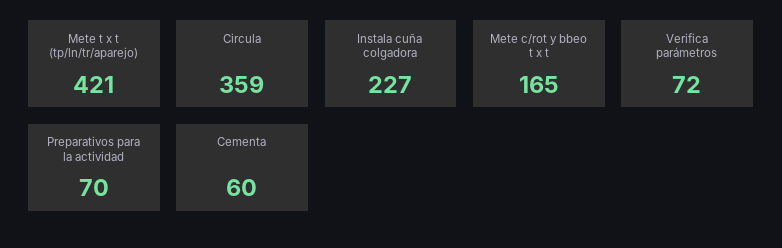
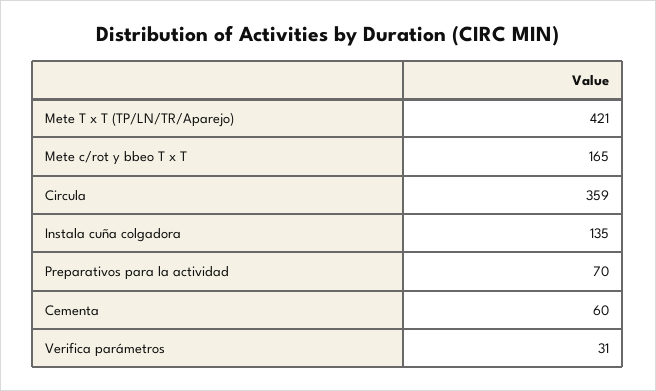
  {
    "Mete t x t (tp/ln/tr/aparejo)": 421,
    "Circula": 359,
-   "Instala cuña colgadora": 227,
+   "Instala cuña colgadora": 135,
    "Mete c/rot y bbeo t x t": 165,
-   "Verifica parámetros": 72,
+   "Verifica parámetros": 31,
    "Preparativos para la actividad": 70,
    "Cementa": 60
  }

